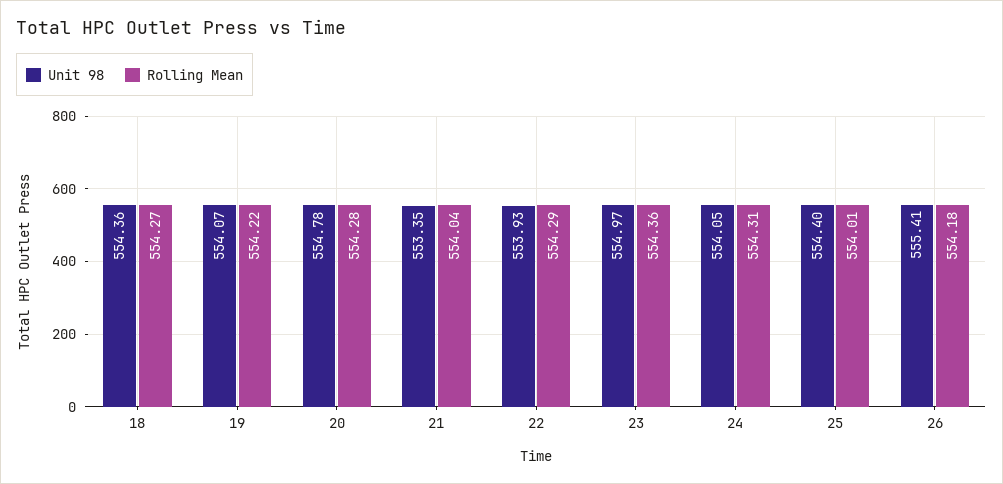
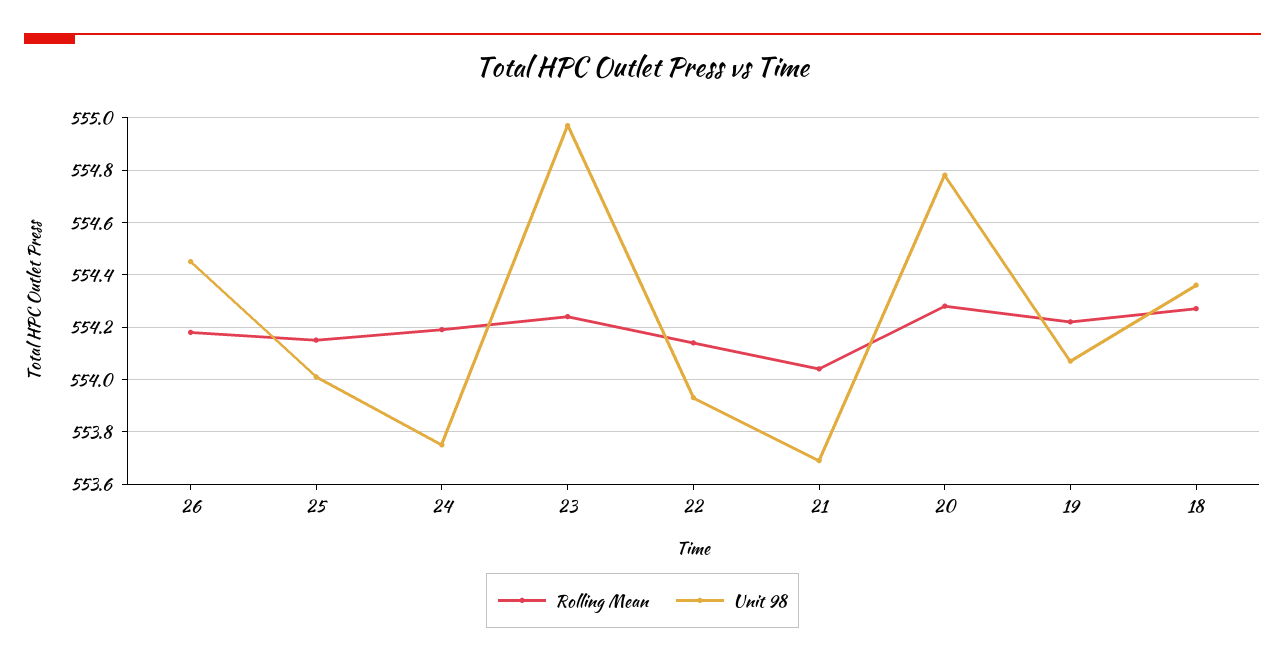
  {
    "Unit 98": {
      "18": 554.36,
      "19": 554.07,
      "20": 554.78,
-     "21": 553.35,
+     "21": 553.7,
      "22": 553.93,
      "23": 554.97,
-     "24": 554.05,
+     "24": 553.75,
-     "25": 554.4,
+     "25": 554,
-     "26": 555.41
+     "26": 554.45
    },
    "Rolling Mean": {
      "18": 554.27,
      "19": 554.22,
      "20": 554.28,
      "21": 554.04,
-     "22": 554.29,
+     "22": 554.15,
-     "23": 554.36,
+     "23": 554.25,
-     "24": 554.31,
+     "24": 554.2,
-     "25": 554.01,
+     "25": 554.15,
      "26": 554.18
    }
  }

